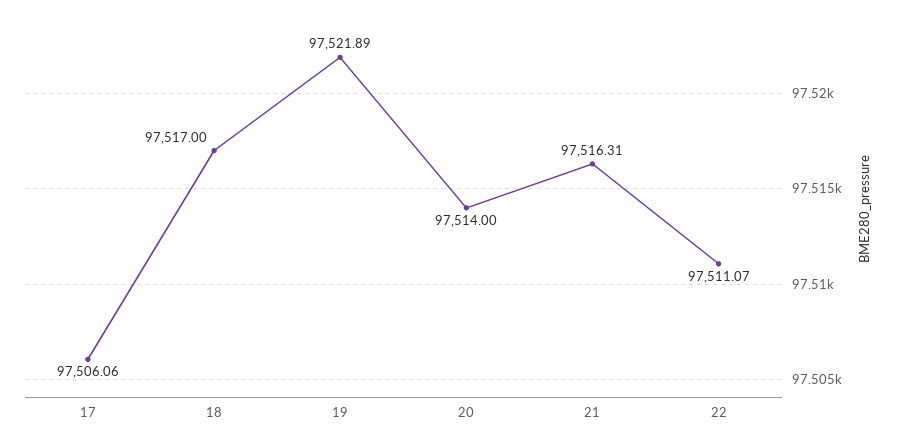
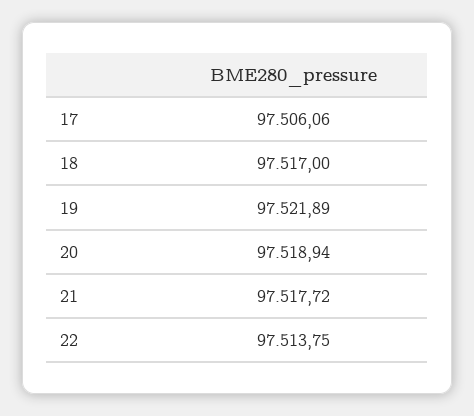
  {
    "17": 97506.06,
    "18": 97517,
    "19": 97521.89,
-   "20": 97514,
+   "20": 97518.94,
-   "21": 97516.31,
+   "21": 97517.72,
-   "22": 97511.07
+   "22": 97513.75
  }

